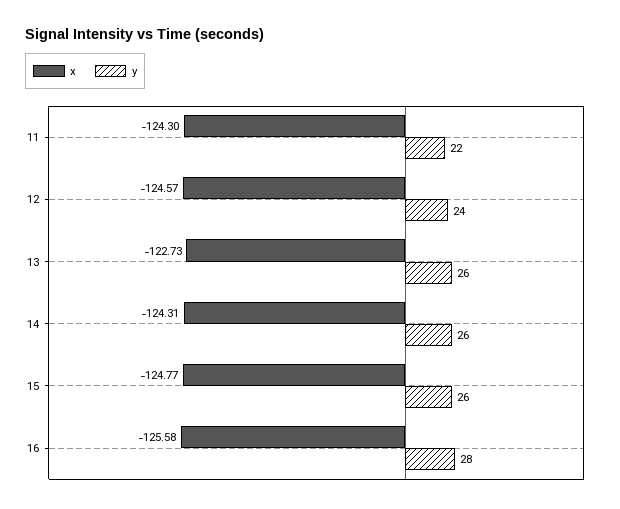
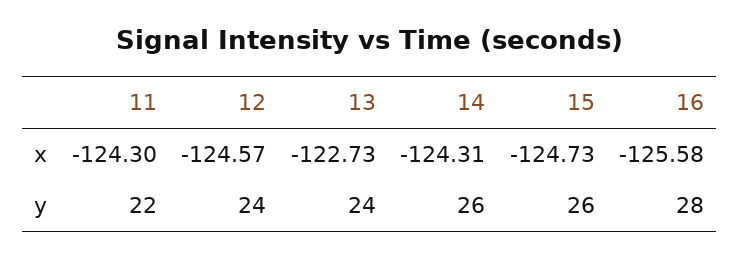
  {
    "x": {
      "11": -124.3,
      "12": -124.57,
      "13": -122.73,
      "14": -124.31,
-     "15": -124.77,
+     "15": -124.73,
      "16": -125.58
    },
    "y": {
      "11": 22,
      "12": 24,
-     "13": 26,
+     "13": 24,
      "14": 26,
      "15": 26,
      "16": 28
    }
  }

